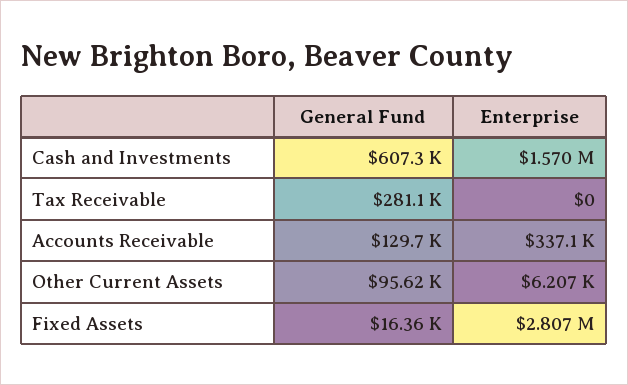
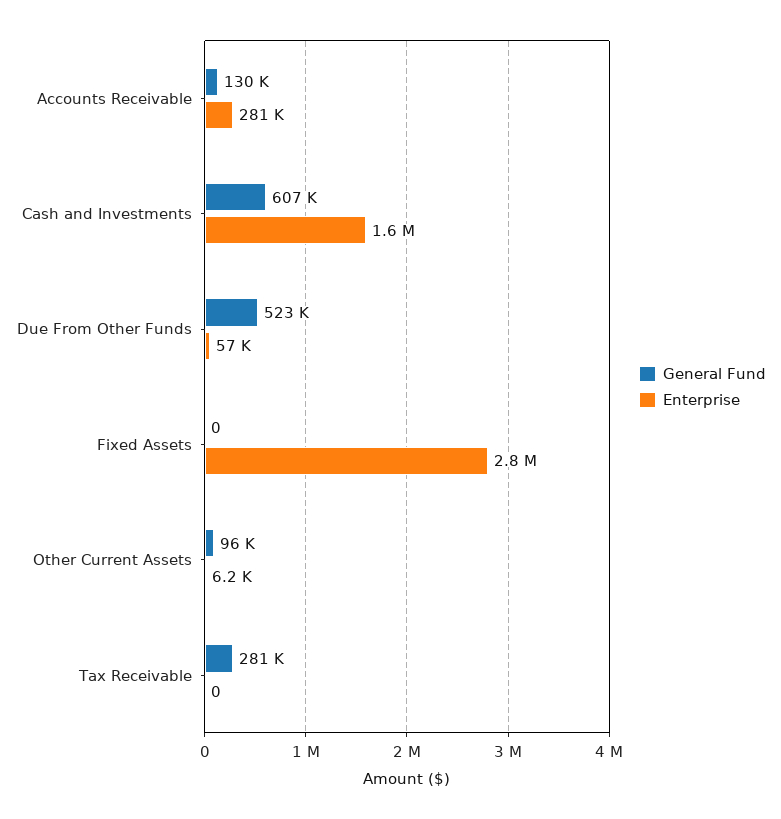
  {
    "General Fund": {
      "Cash and Investments": 607300,
      "Tax Receivable": 281100,
      "Accounts Receivable": 129700,
      "Other Current Assets": 95620,
-     "Fixed Assets": 16360
+     "Fixed Assets": 0,
+     "Due From Other Funds": 523000
    },
    "Enterprise": {
      "Cash and Investments": 1570000,
      "Tax Receivable": 0,
-     "Accounts Receivable": 337100,
+     "Accounts Receivable": 281000,
      "Other Current Assets": 6207,
-     "Fixed Assets": 2807000
+     "Fixed Assets": 2807000,
+     "Due From Other Funds": 57000
    }
  }

